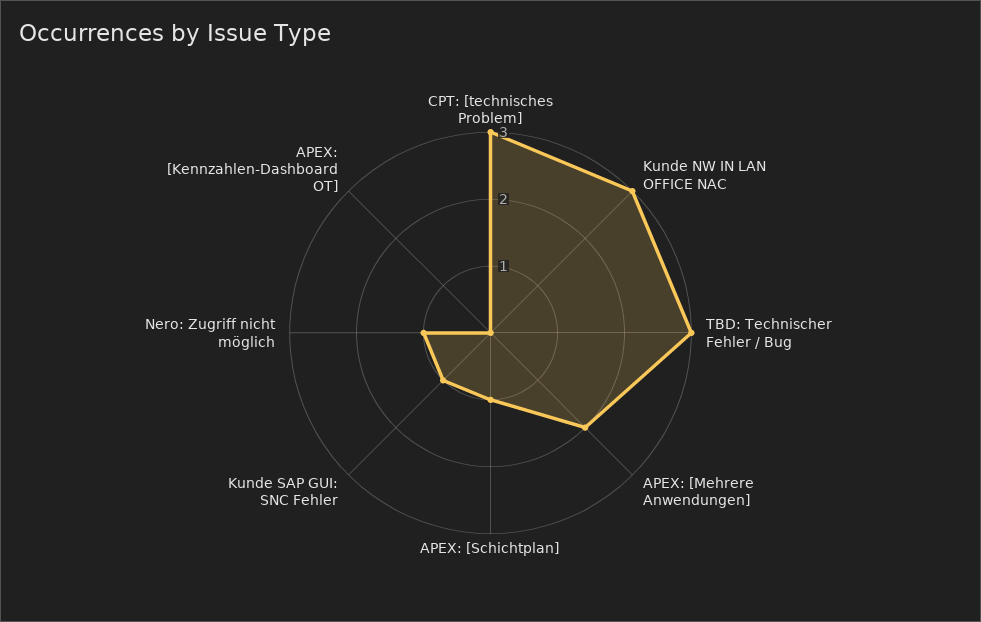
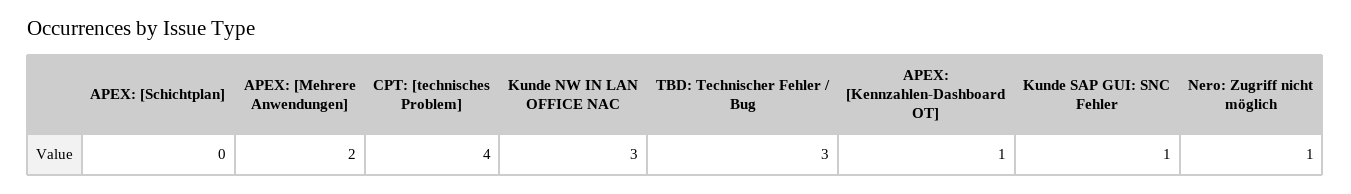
  {
-   "CPT: [technisches Problem]": 3,
+   "CPT: [technisches Problem]": 4,
    "Kunde NW IN LAN OFFICE NAC": 3,
    "TBD: Technischer Fehler / Bug": 3,
    "APEX: [Mehrere Anwendungen]": 2,
-   "APEX: [Schichtplan]": 1,
+   "APEX: [Schichtplan]": 0,
    "Kunde SAP GUI: SNC Fehler": 1,
    "Nero: Zugriff nicht möglich": 1,
-   "APEX: [Kennzahlen-Dashboard OT]": 0
+   "APEX: [Kennzahlen-Dashboard OT]": 1
  }

